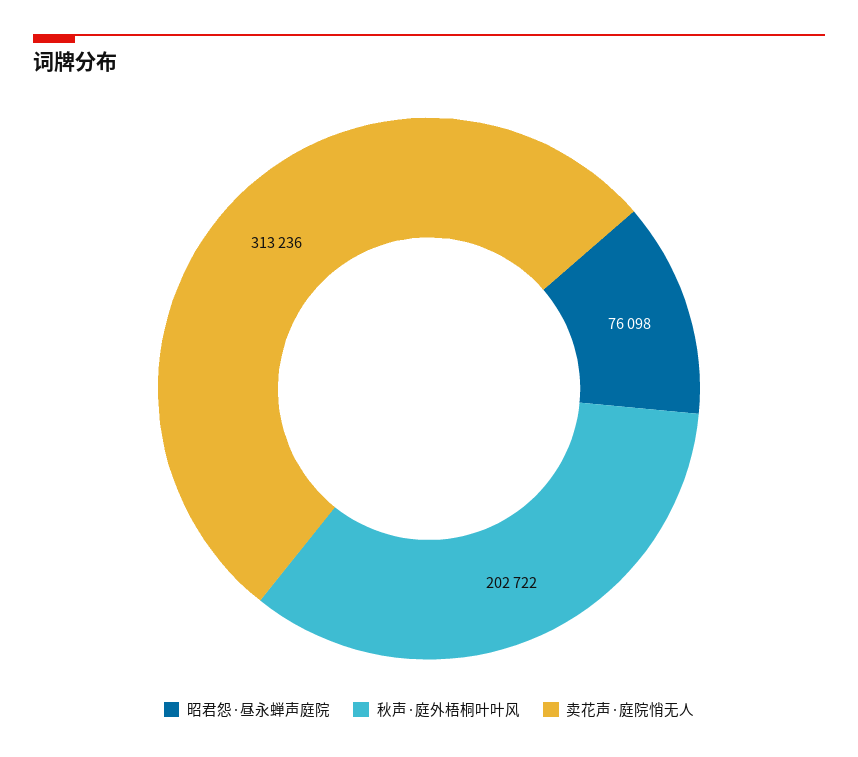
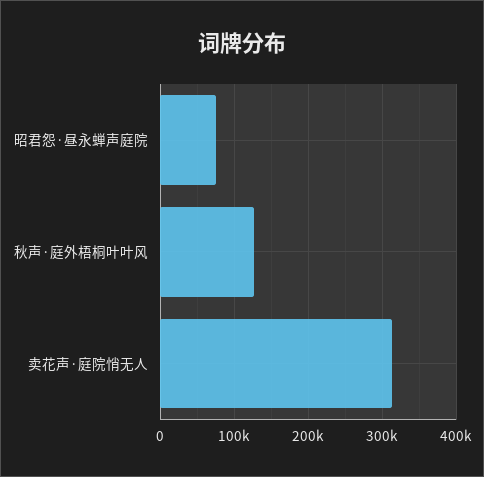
  {
    "昭君怨·昼永蝉声庭院": 76098,
-   "秋声·庭外梧桐叶叶风": 202722,
+   "秋声·庭外梧桐叶叶风": 130000,
    "卖花声·庭院悄无人": 313236
  }

